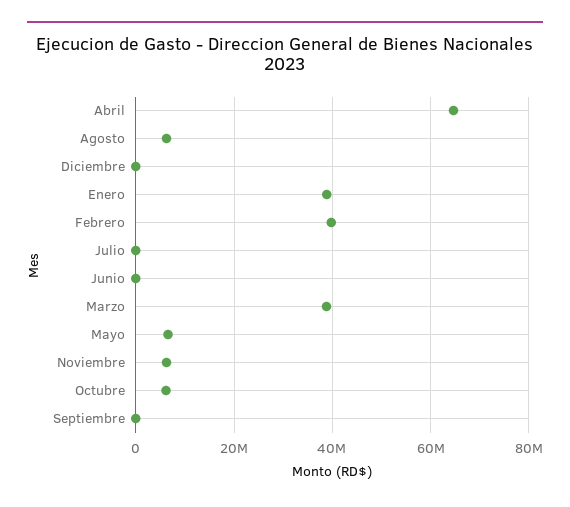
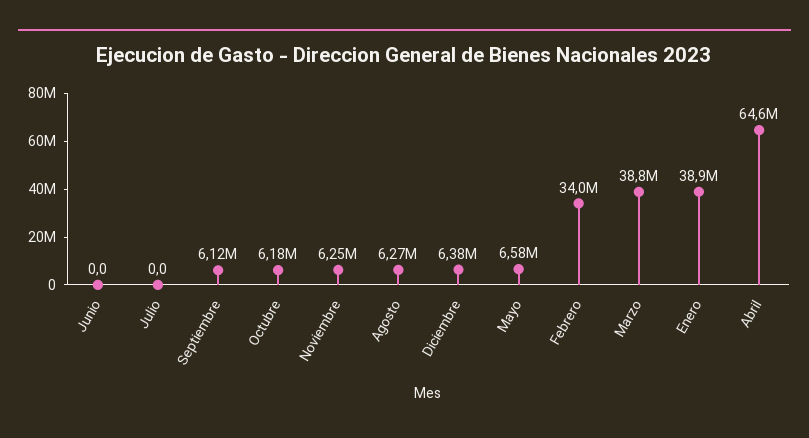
  {
    "Abril": 64600000,
    "Agosto": 6270000,
-   "Diciembre": 0,
+   "Diciembre": 6380000,
    "Enero": 38900000,
-   "Febrero": 40000000,
+   "Febrero": 34000000,
    "Julio": 0,
    "Junio": 0,
    "Marzo": 38800000,
    "Mayo": 6580000,
    "Noviembre": 6250000,
    "Octubre": 6180000,
-   "Septiembre": 0
+   "Septiembre": 6120000
  }

